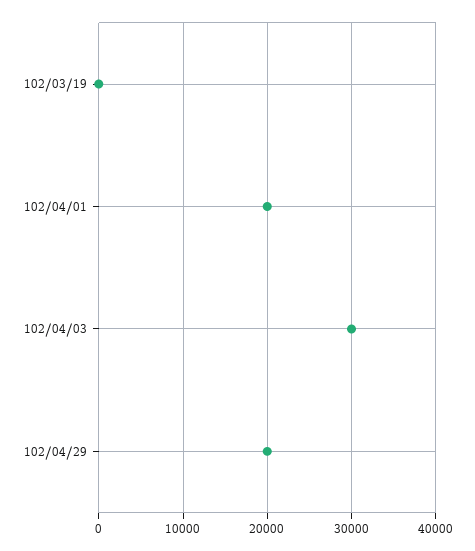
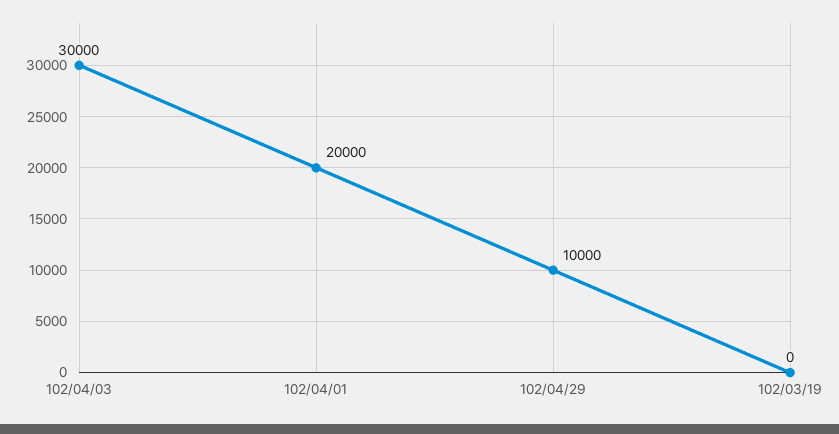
  {
    "102/03/19": 0,
    "102/04/01": 20000,
    "102/04/03": 30000,
-   "102/04/29": 20000
+   "102/04/29": 10000
  }

